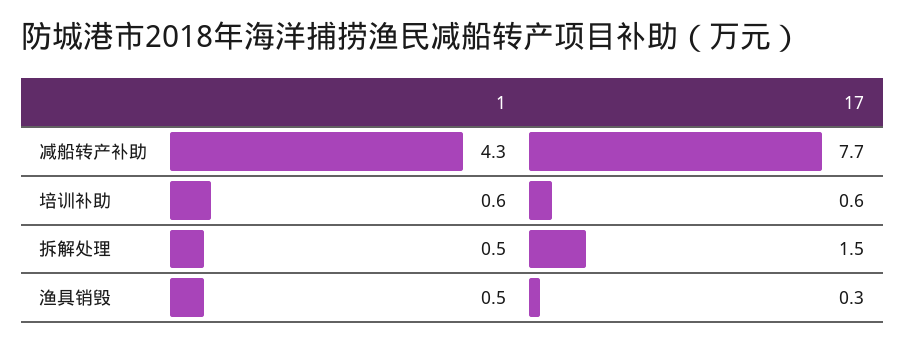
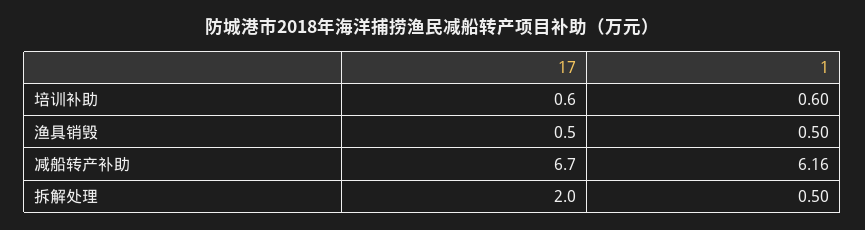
  {
    "1": {
-     "减船转产补助": 4.3,
+     "减船转产补助": 6.16,
      "培训补助": 0.6,
      "拆解处理": 0.5,
      "渔具销毁": 0.5
    },
    "17": {
-     "减船转产补助": 7.7,
+     "减船转产补助": 6.7,
      "培训补助": 0.6,
-     "拆解处理": 1.5,
+     "拆解处理": 2,
-     "渔具销毁": 0.3
+     "渔具销毁": 0.5
    }
  }

